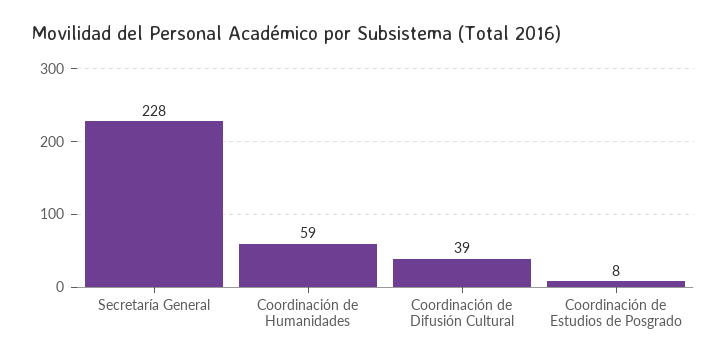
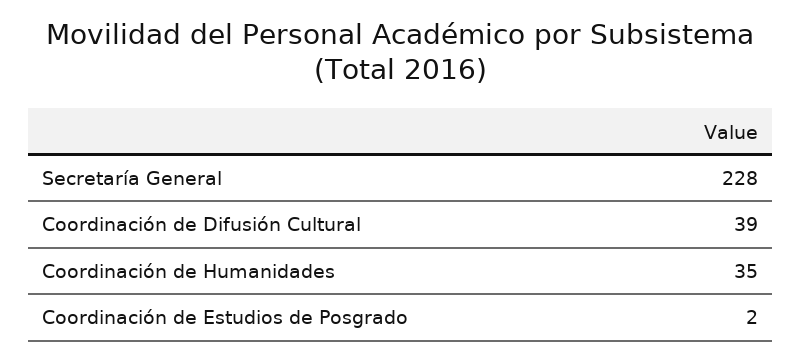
  {
    "Secretaría General": 228,
-   "Coordinación de Humanidades": 59,
+   "Coordinación de Humanidades": 35,
    "Coordinación de Difusión Cultural": 39,
-   "Coordinación de Estudios de Posgrado": 8
+   "Coordinación de Estudios de Posgrado": 2
  }

